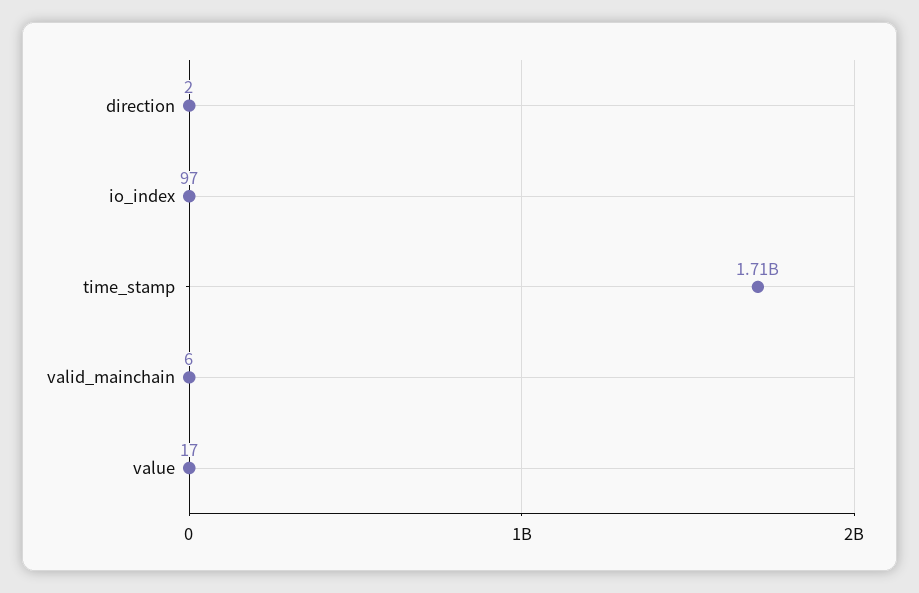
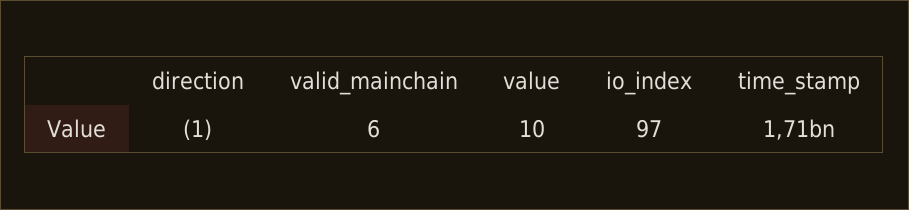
  {
-   "direction": 2,
+   "direction": -1,
    "io_index": 97,
    "time_stamp": 1710000000,
    "valid_mainchain": 6,
-   "value": 17
+   "value": 10
  }

